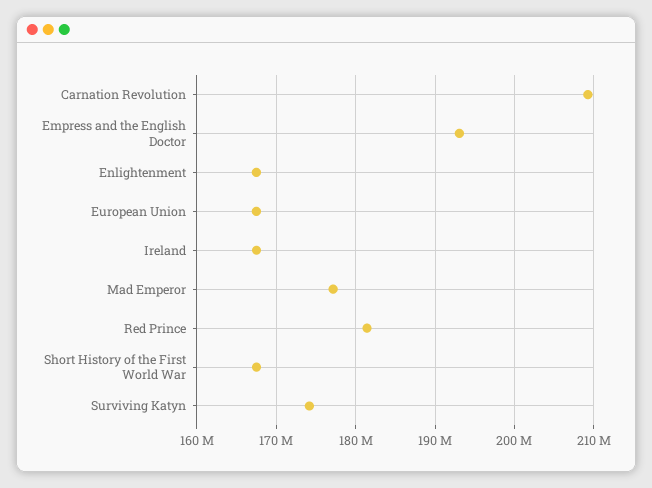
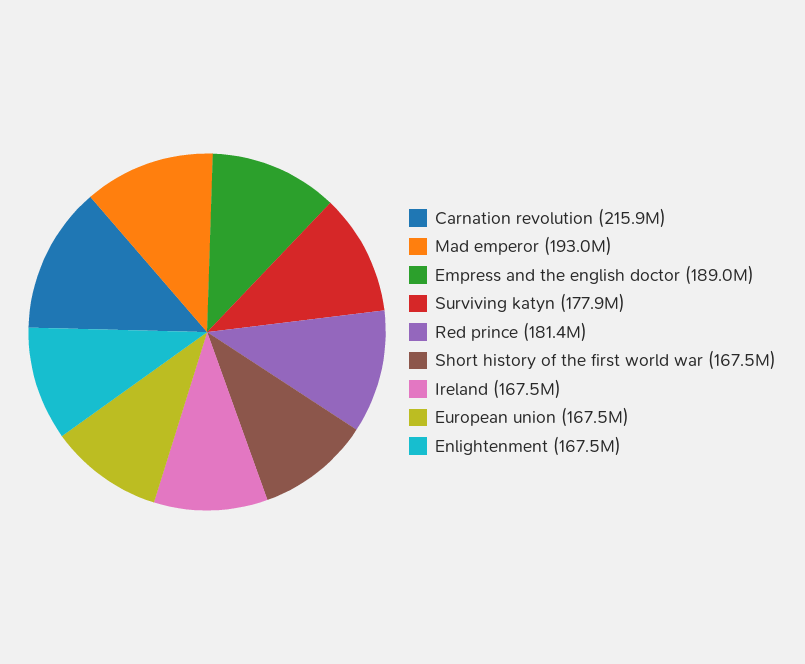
  {
-   "Carnation Revolution": 209000000,
+   "Carnation Revolution": 215900000,
-   "Empress and the English Doctor": 193000000,
+   "Empress and the English Doctor": 189000000,
    "Enlightenment": 167500000,
    "European Union": 167500000,
    "Ireland": 167500000,
-   "Mad Emperor": 177000000,
+   "Mad Emperor": 193000000,
    "Red Prince": 181400000,
    "Short History of the First World War": 167500000,
-   "Surviving Katyn": 174000000
+   "Surviving Katyn": 177900000
  }

